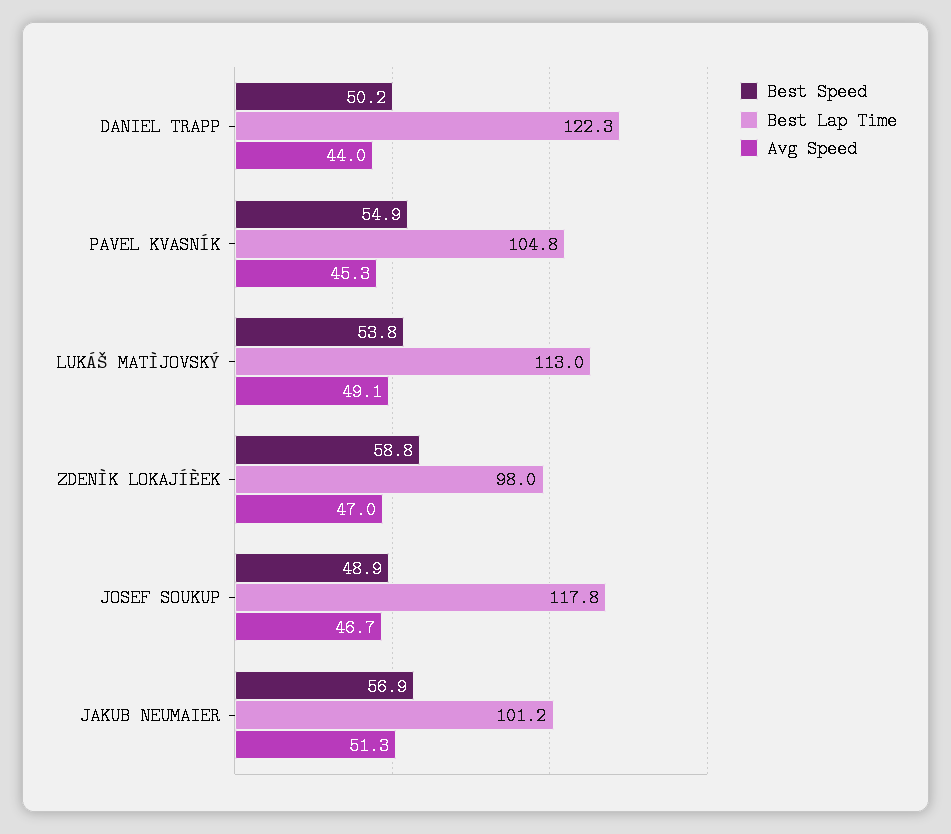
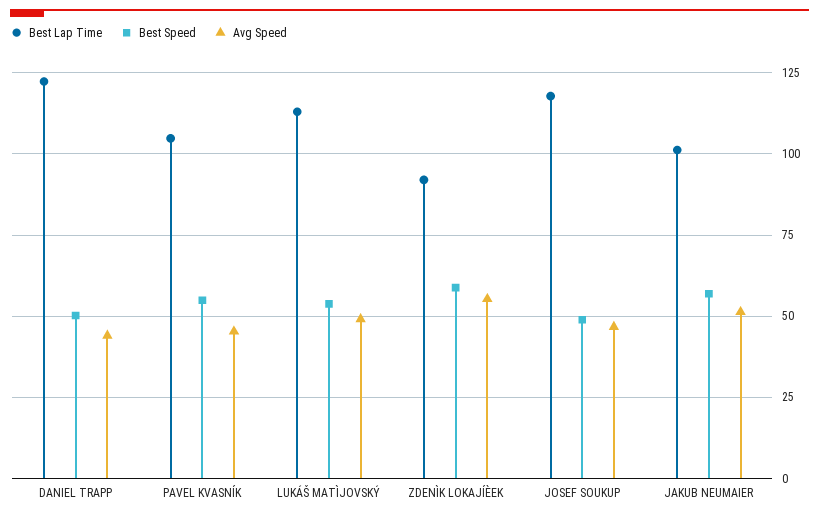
  {
    "Best Speed": {
      "DANIEL TRAPP": 50.2,
      "PAVEL KVASNÍK": 54.9,
      "LUKÁŠ MATÌJOVSKÝ": 53.8,
      "ZDENÌK LOKAJÍÈEK": 58.8,
      "JOSEF SOUKUP": 48.9,
      "JAKUB NEUMAIER": 56.9
    },
    "Best Lap Time": {
      "DANIEL TRAPP": 122.3,
      "PAVEL KVASNÍK": 104.8,
      "LUKÁŠ MATÌJOVSKÝ": 113,
-     "ZDENÌK LOKAJÍÈEK": 98,
+     "ZDENÌK LOKAJÍÈEK": 92.5,
      "JOSEF SOUKUP": 117.8,
      "JAKUB NEUMAIER": 101.2
    },
    "Avg Speed": {
      "DANIEL TRAPP": 44,
      "PAVEL KVASNÍK": 45.3,
      "LUKÁŠ MATÌJOVSKÝ": 49.1,
-     "ZDENÌK LOKAJÍÈEK": 47,
+     "ZDENÌK LOKAJÍÈEK": 55,
      "JOSEF SOUKUP": 46.7,
      "JAKUB NEUMAIER": 51.3
    }
  }

